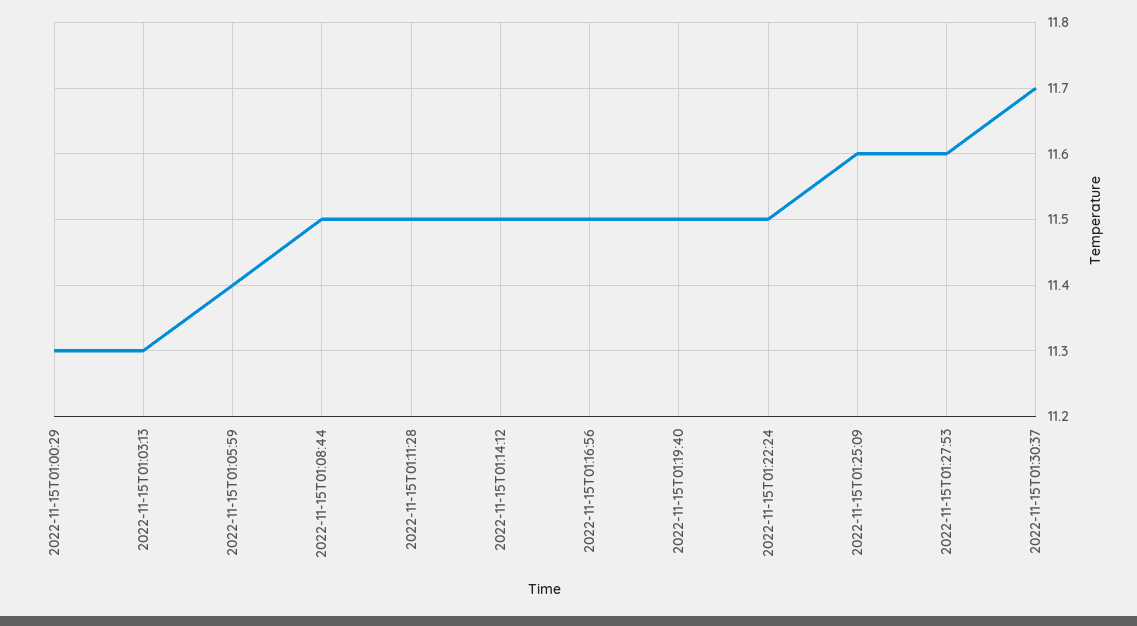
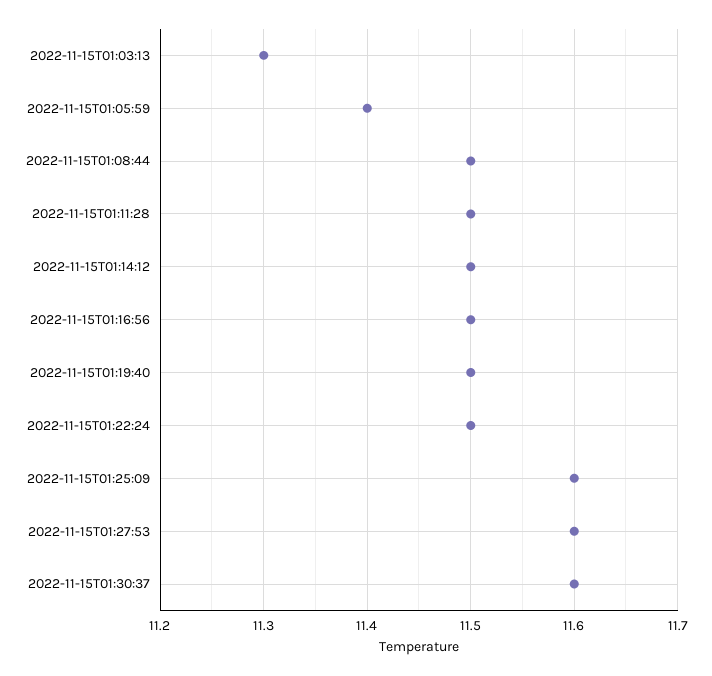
  {
-   "2022-11-15T01:00:29": 11.3,
    "2022-11-15T01:03:13": 11.3,
    "2022-11-15T01:05:59": 11.4,
    "2022-11-15T01:08:44": 11.5,
    "2022-11-15T01:11:28": 11.5,
    "2022-11-15T01:14:12": 11.5,
    "2022-11-15T01:16:56": 11.5,
    "2022-11-15T01:19:40": 11.5,
    "2022-11-15T01:22:24": 11.5,
    "2022-11-15T01:25:09": 11.6,
    "2022-11-15T01:27:53": 11.6,
-   "2022-11-15T01:30:37": 11.7
+   "2022-11-15T01:30:37": 11.6
  }

